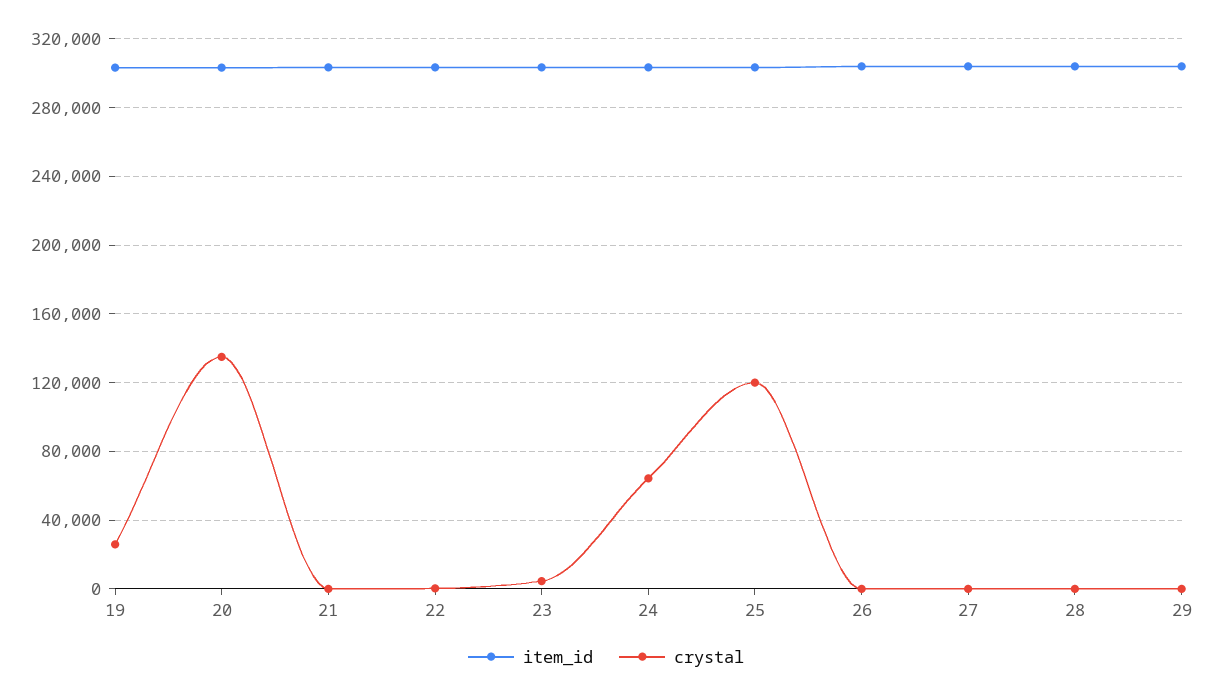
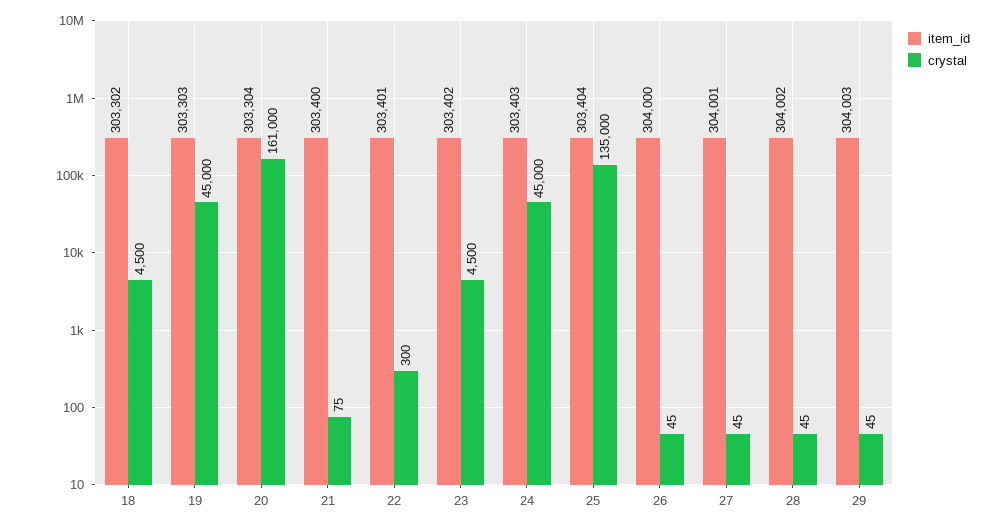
  {
    "item_id": {
      "19": 303303,
      "20": 303304,
      "21": 303400,
      "22": 303401,
      "23": 303402,
      "24": 303403,
      "25": 303404,
      "26": 304000,
      "27": 304001,
      "28": 304002,
-     "29": 304003
+     "29": 304003,
+     "18": 303302
    },
    "crystal": {
-     "19": 25000,
+     "19": 45000,
-     "20": 135000,
+     "20": 161000,
      "21": 75,
      "22": 300,
      "23": 4500,
-     "24": 65000,
+     "24": 45000,
-     "25": 120000,
+     "25": 135000,
      "26": 45,
      "27": 45,
      "28": 45,
-     "29": 45
+     "29": 45,
+     "18": 4500
    }
  }

